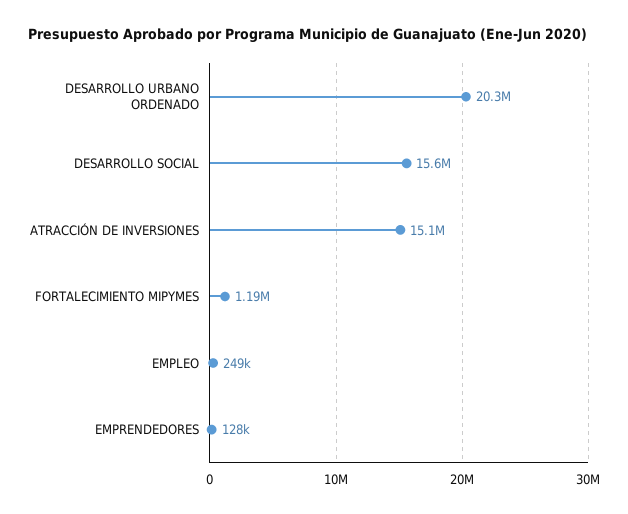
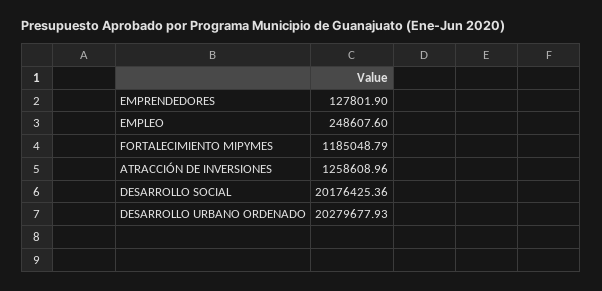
  {
    "DESARROLLO URBANO ORDENADO": 20279677.93,
-   "DESARROLLO SOCIAL": 15600000,
+   "DESARROLLO SOCIAL": 20176425.36,
-   "ATRACCIÓN DE INVERSIONES": 15100000,
+   "ATRACCIÓN DE INVERSIONES": 1258608.96,
    "FORTALECIMIENTO MIPYMES": 1185048.79,
    "EMPLEO": 248607.6,
    "EMPRENDEDORES": 127801.9
  }

